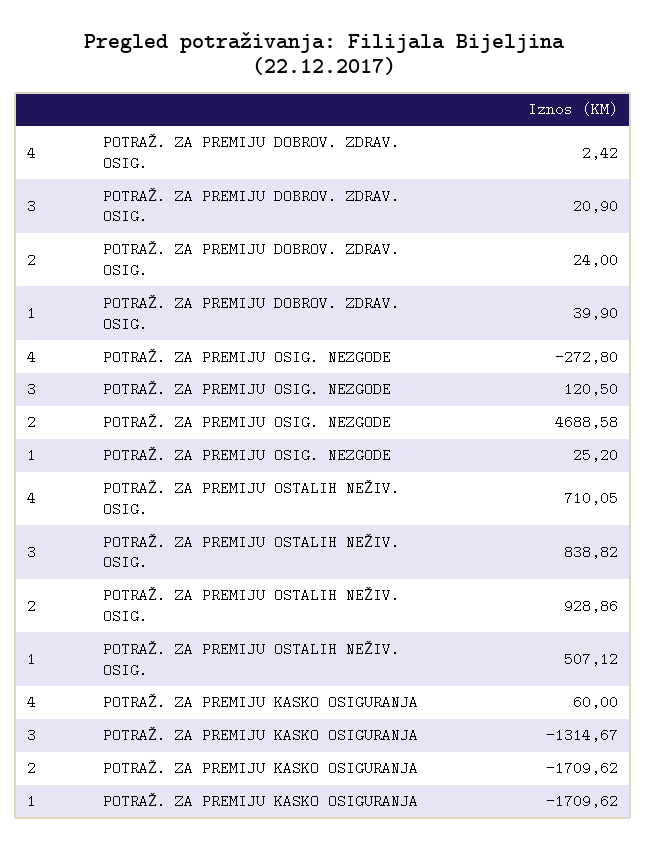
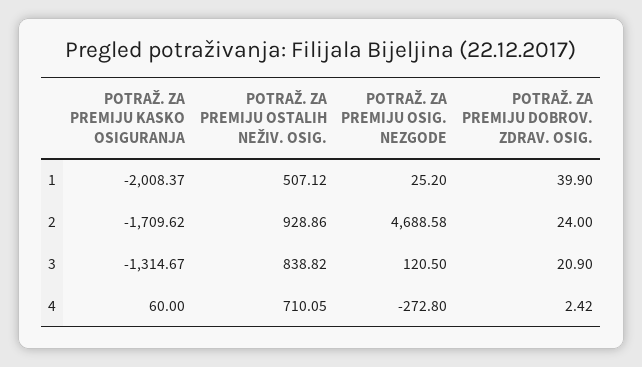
  {
    "4": {
      "POTRAŽ. ZA PREMIJU DOBROV. ZDRAV. OSIG.": 2.42,
      "POTRAŽ. ZA PREMIJU OSIG. NEZGODE": -272.8,
      "POTRAŽ. ZA PREMIJU OSTALIH NEŽIV. OSIG.": 710.05,
      "POTRAŽ. ZA PREMIJU KASKO OSIGURANJA": 60
    },
    "3": {
      "POTRAŽ. ZA PREMIJU DOBROV. ZDRAV. OSIG.": 20.9,
      "POTRAŽ. ZA PREMIJU OSIG. NEZGODE": 120.5,
      "POTRAŽ. ZA PREMIJU OSTALIH NEŽIV. OSIG.": 838.82,
      "POTRAŽ. ZA PREMIJU KASKO OSIGURANJA": -1314.67
    },
    "2": {
      "POTRAŽ. ZA PREMIJU DOBROV. ZDRAV. OSIG.": 24,
      "POTRAŽ. ZA PREMIJU OSIG. NEZGODE": 4688.58,
      "POTRAŽ. ZA PREMIJU OSTALIH NEŽIV. OSIG.": 928.86,
      "POTRAŽ. ZA PREMIJU KASKO OSIGURANJA": -1709.62
    },
    "1": {
      "POTRAŽ. ZA PREMIJU DOBROV. ZDRAV. OSIG.": 39.9,
      "POTRAŽ. ZA PREMIJU OSIG. NEZGODE": 25.2,
      "POTRAŽ. ZA PREMIJU OSTALIH NEŽIV. OSIG.": 507.12,
-     "POTRAŽ. ZA PREMIJU KASKO OSIGURANJA": -1709.62
+     "POTRAŽ. ZA PREMIJU KASKO OSIGURANJA": -2008.37
    }
  }

